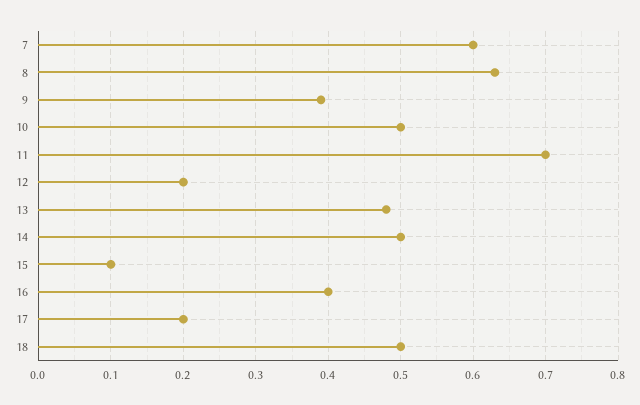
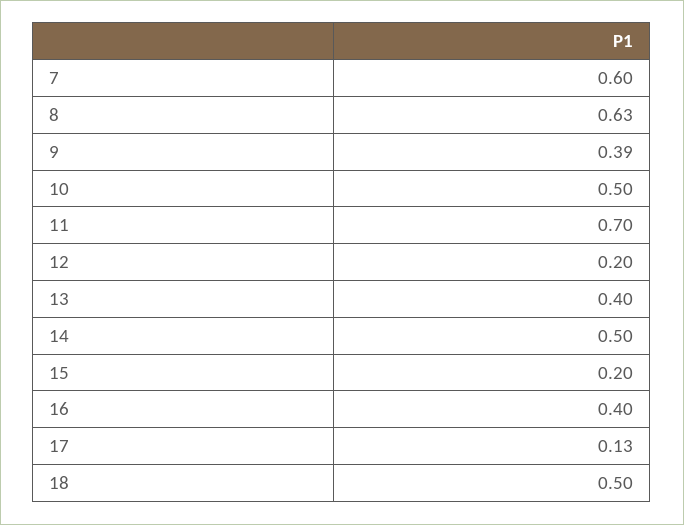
  {
    "7": 0.6,
    "8": 0.63,
    "9": 0.39,
    "10": 0.5,
    "11": 0.7,
    "12": 0.2,
-   "13": 0.48,
+   "13": 0.4,
    "14": 0.5,
-   "15": 0.1,
+   "15": 0.2,
    "16": 0.4,
-   "17": 0.2,
+   "17": 0.13,
    "18": 0.5
  }

